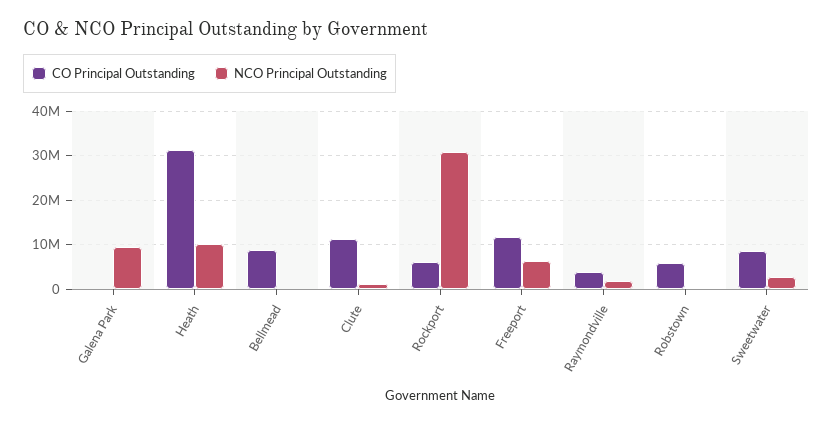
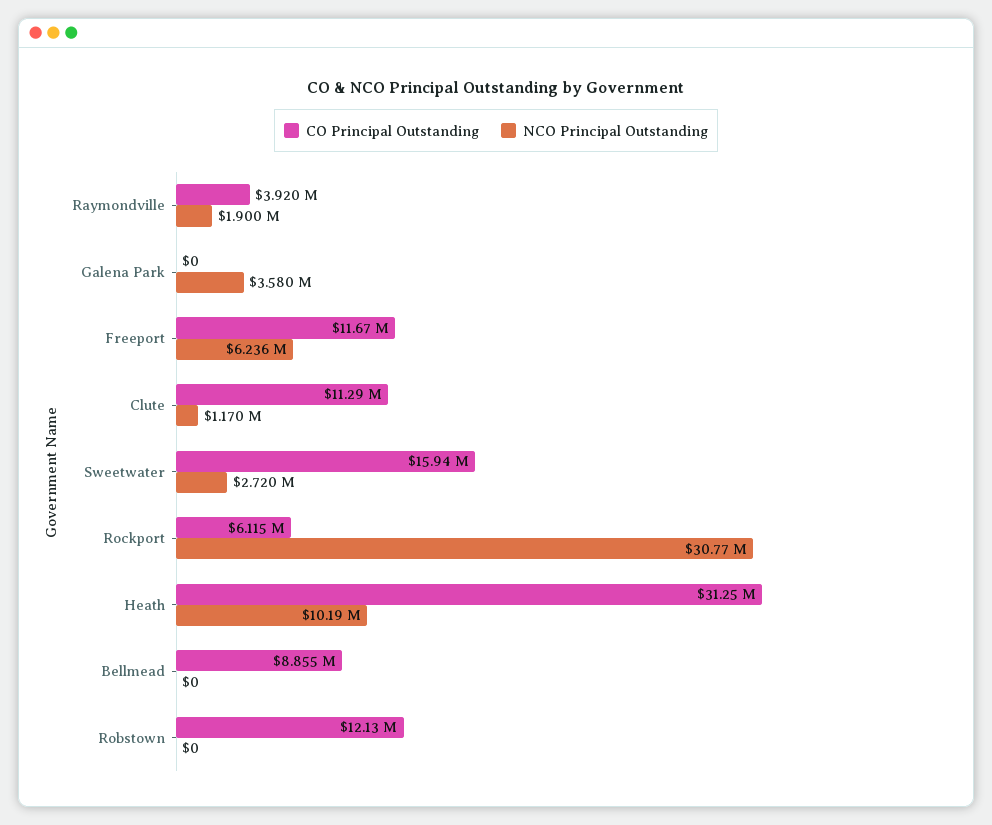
  {
    "CO Principal Outstanding": {
      "Galena Park": 0,
      "Heath": 31250000,
      "Bellmead": 8855000,
      "Clute": 11290000,
      "Rockport": 6115000,
      "Freeport": 11670000,
      "Raymondville": 3920000,
-     "Robstown": 6000000,
+     "Robstown": 12130000,
-     "Sweetwater": 8000000
+     "Sweetwater": 15940000
    },
    "NCO Principal Outstanding": {
-     "Galena Park": 10000000,
+     "Galena Park": 3580000,
      "Heath": 10190000,
      "Bellmead": 0,
      "Clute": 1170000,
      "Rockport": 30770000,
      "Freeport": 6236000,
      "Raymondville": 1900000,
      "Robstown": 0,
      "Sweetwater": 2720000
    }
  }

